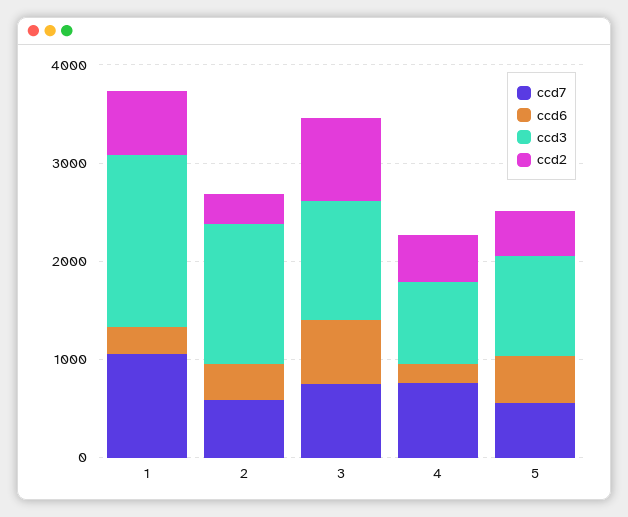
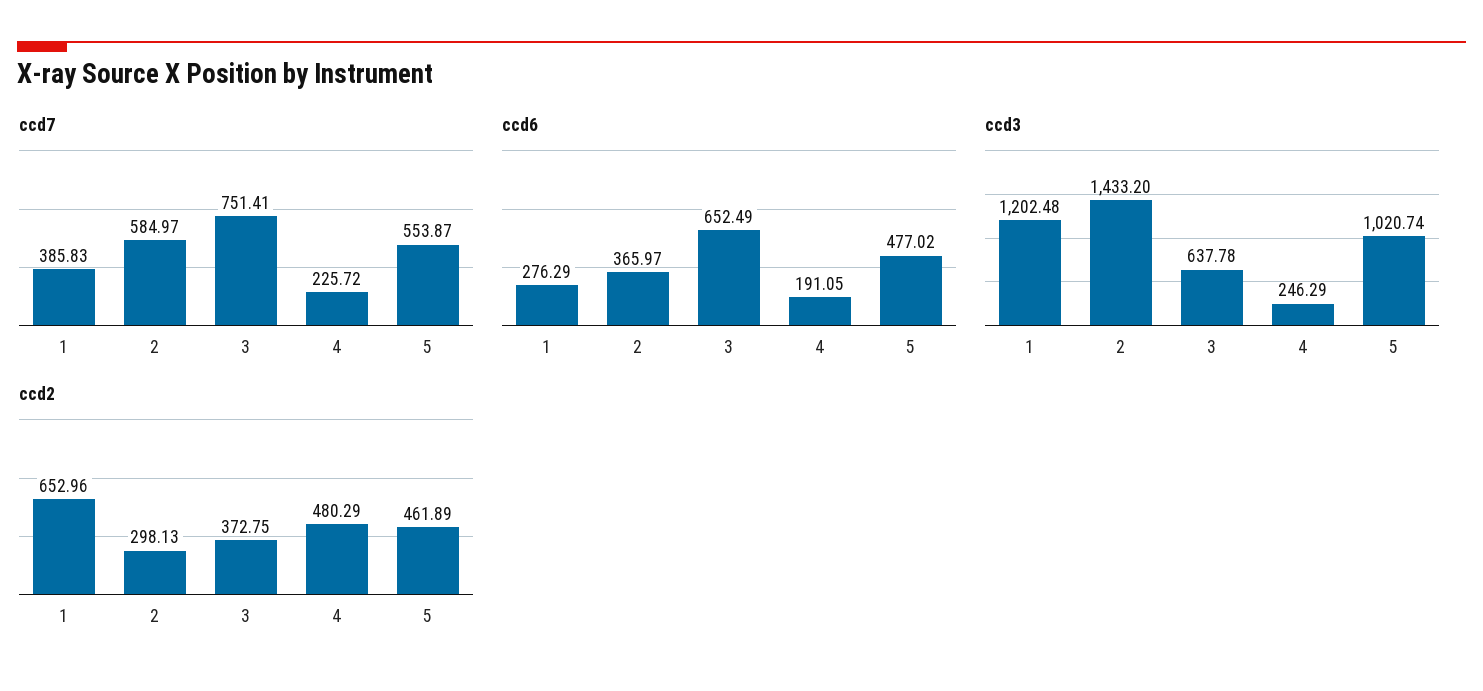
  {
    "ccd7": {
-     "1": 1000,
+     "1": 385.83,
      "2": 584.97,
      "3": 751.41,
-     "4": 800,
+     "4": 225.72,
      "5": 553.87
    },
    "ccd6": {
      "1": 276.29,
      "2": 365.97,
      "3": 652.49,
      "4": 191.05,
      "5": 477.02
    },
    "ccd3": {
-     "1": 1800,
+     "1": 1202.48,
      "2": 1433.2,
-     "3": 1200,
+     "3": 637.78,
-     "4": 800,
+     "4": 246.29,
      "5": 1020.74
    },
    "ccd2": {
      "1": 652.96,
      "2": 298.13,
-     "3": 800,
+     "3": 372.75,
      "4": 480.29,
      "5": 461.89
    }
  }

